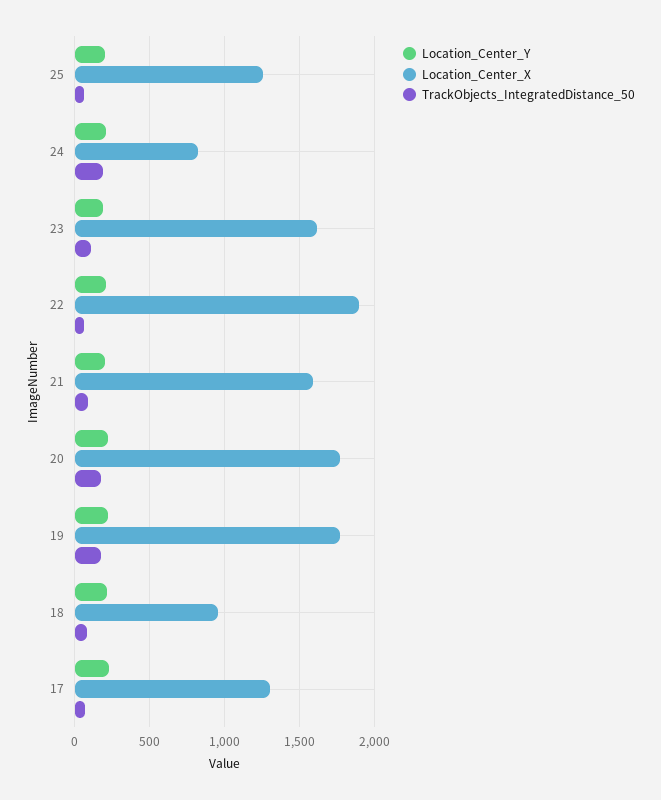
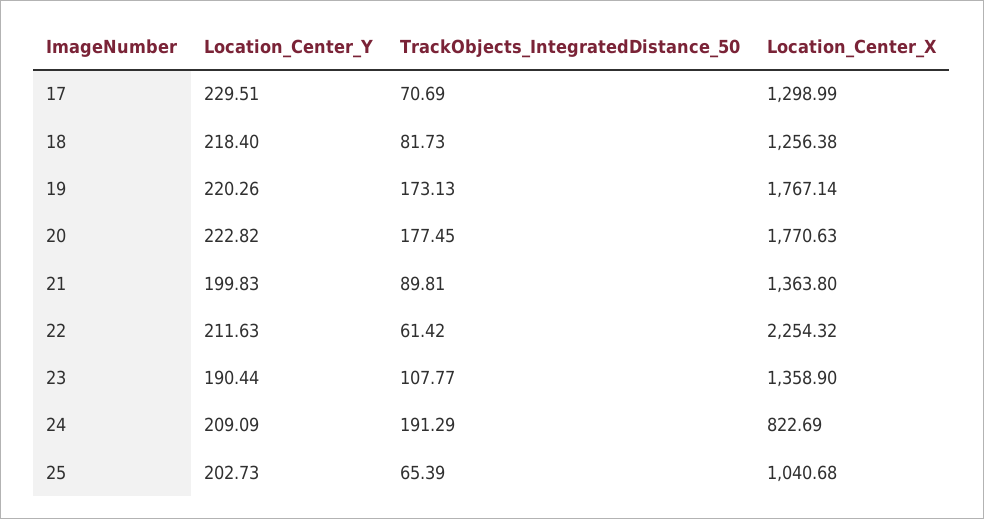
  {
    "Location_Center_Y": {
      "25": 202.73,
      "24": 209.09,
      "23": 190.44,
      "22": 211.63,
      "21": 199.83,
      "20": 222.82,
      "19": 220.26,
      "18": 218.4,
      "17": 229.51
    },
    "Location_Center_X": {
-     "25": 1250,
+     "25": 1040.68,
      "24": 822.69,
-     "23": 1600,
+     "23": 1358.9,
-     "22": 1900,
+     "22": 2254.32,
-     "21": 1600,
+     "21": 1363.8,
      "20": 1770.63,
      "19": 1767.14,
-     "18": 950,
+     "18": 1256.38,
      "17": 1298.99
    },
    "TrackObjects_IntegratedDistance_50": {
      "25": 65.39,
      "24": 191.29,
      "23": 107.77,
      "22": 61.42,
      "21": 89.81,
      "20": 177.45,
      "19": 173.13,
      "18": 81.73,
      "17": 70.69
    }
  }

